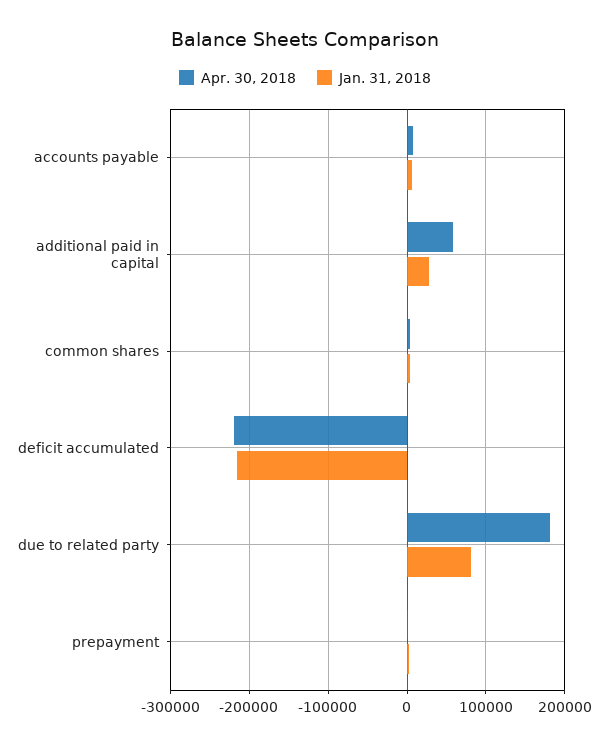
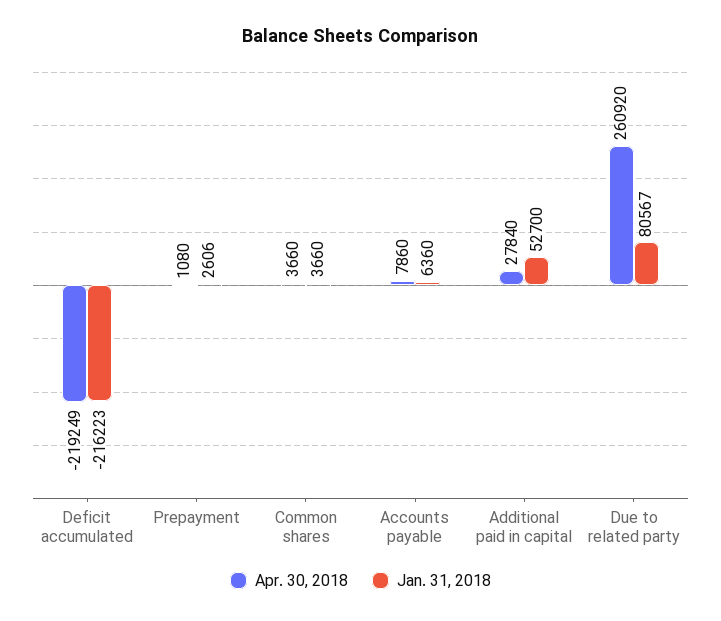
  {
    "Apr. 30, 2018": {
      "accounts payable": 7860,
-     "additional paid in capital": 60000,
+     "additional paid in capital": 27840,
      "common shares": 3660,
      "deficit accumulated": -219249,
-     "due to related party": 180000,
+     "due to related party": 260920,
      "prepayment": 1080
    },
    "Jan. 31, 2018": {
      "accounts payable": 6360,
-     "additional paid in capital": 30000,
+     "additional paid in capital": 52700,
      "common shares": 3660,
      "deficit accumulated": -216223,
      "due to related party": 80567,
      "prepayment": 2606
    }
  }

